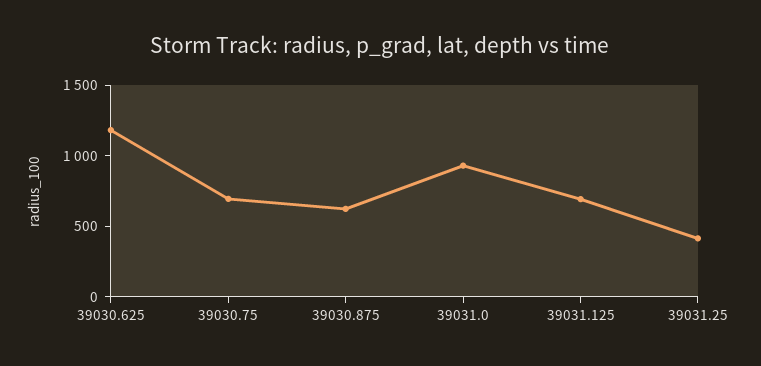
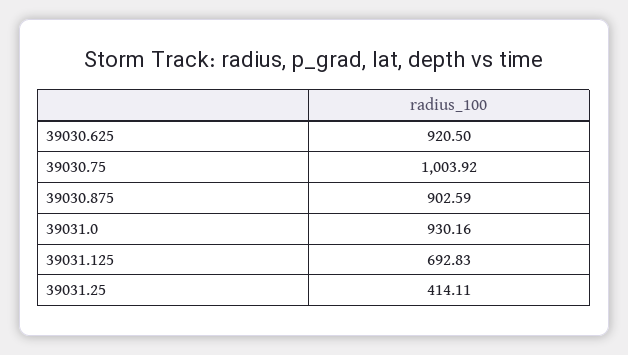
  {
-   "39030.625": 1200,
+   "39030.625": 920.5,
-   "39030.75": 700,
+   "39030.75": 1003.92,
-   "39030.875": 600,
+   "39030.875": 902.59,
    "39031.0": 930.16,
    "39031.125": 692.83,
    "39031.25": 414.11
  }

